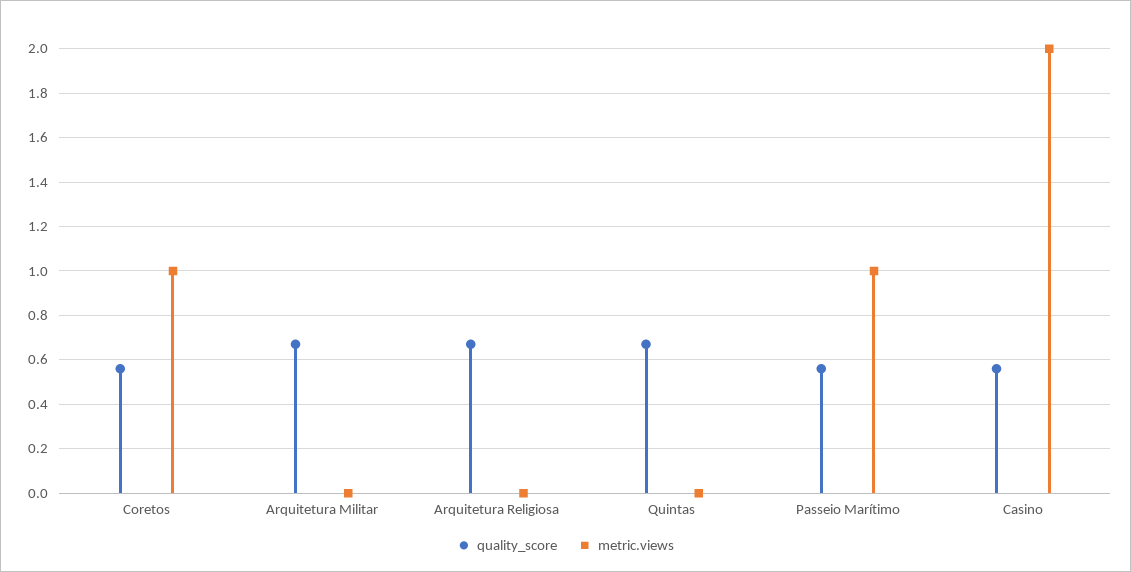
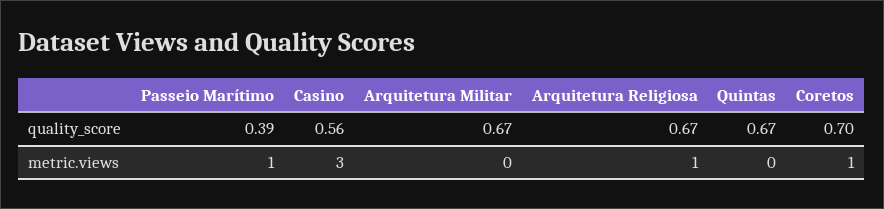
  {
    "quality_score": {
-     "Coretos": 0.55,
+     "Coretos": 0.7,
      "Arquitetura Militar": 0.67,
      "Arquitetura Religiosa": 0.67,
      "Quintas": 0.67,
-     "Passeio Marítimo": 0.55,
+     "Passeio Marítimo": 0.39,
      "Casino": 0.56
    },
    "metric.views": {
      "Coretos": 1,
      "Arquitetura Militar": 0,
-     "Arquitetura Religiosa": 0,
+     "Arquitetura Religiosa": 1,
      "Quintas": 0,
      "Passeio Marítimo": 1,
-     "Casino": 2
+     "Casino": 3
    }
  }

